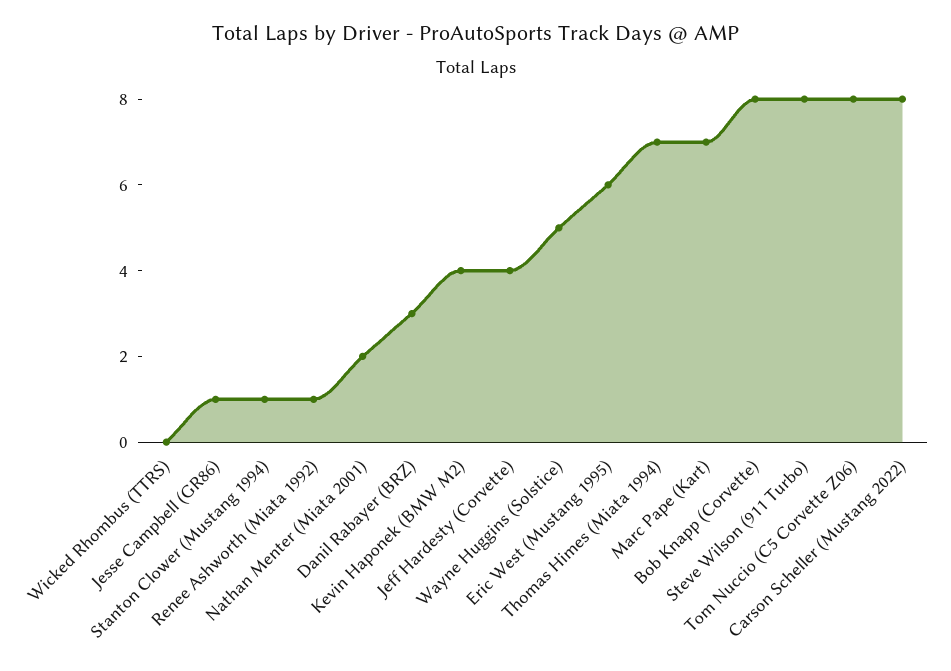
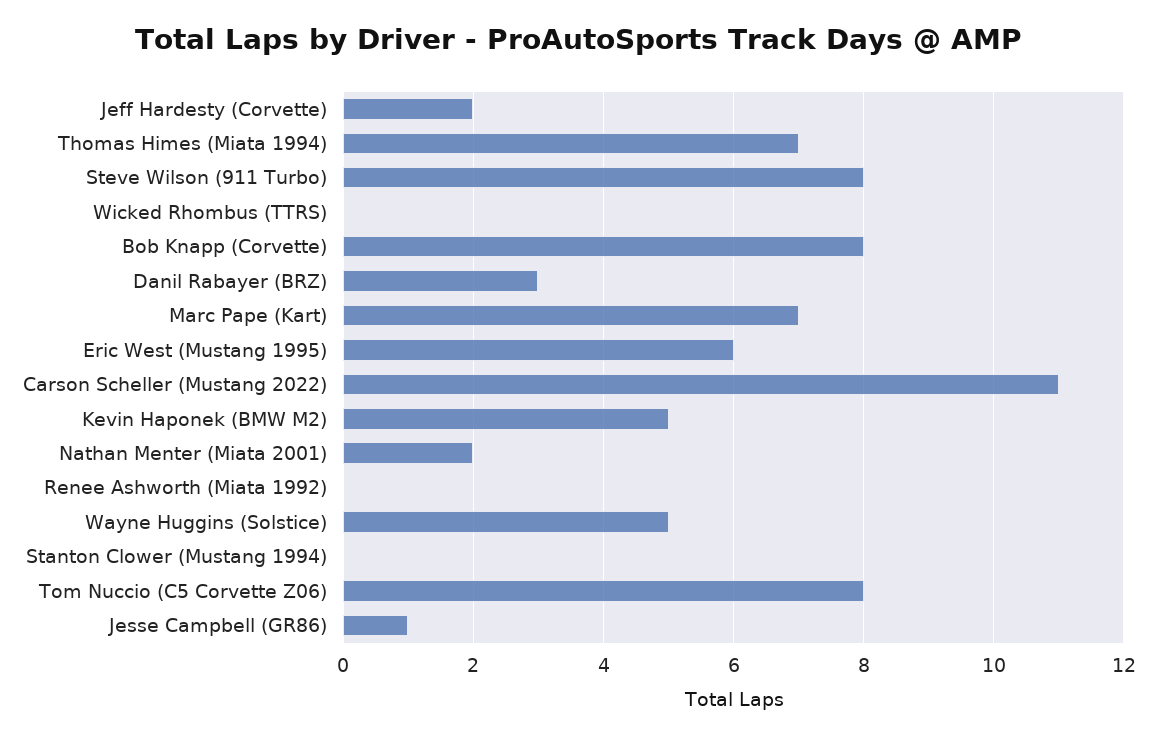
  {
    "Wicked Rhombus (TTRS)": 0,
    "Jesse Campbell (GR86)": 1,
-   "Stanton Clower (Mustang 1994)": 1,
+   "Stanton Clower (Mustang 1994)": 0,
-   "Renee Ashworth (Miata 1992)": 1,
+   "Renee Ashworth (Miata 1992)": 0,
    "Nathan Menter (Miata 2001)": 2,
    "Danil Rabayer (BRZ)": 3,
-   "Kevin Haponek (BMW M2)": 4,
+   "Kevin Haponek (BMW M2)": 5,
-   "Jeff Hardesty (Corvette)": 4,
+   "Jeff Hardesty (Corvette)": 2,
    "Wayne Huggins (Solstice)": 5,
    "Eric West (Mustang 1995)": 6,
    "Thomas Himes (Miata 1994)": 7,
    "Marc Pape (Kart)": 7,
    "Bob Knapp (Corvette)": 8,
    "Steve Wilson (911 Turbo)": 8,
    "Tom Nuccio (C5 Corvette Z06)": 8,
-   "Carson Scheller (Mustang 2022)": 8
+   "Carson Scheller (Mustang 2022)": 11
  }

